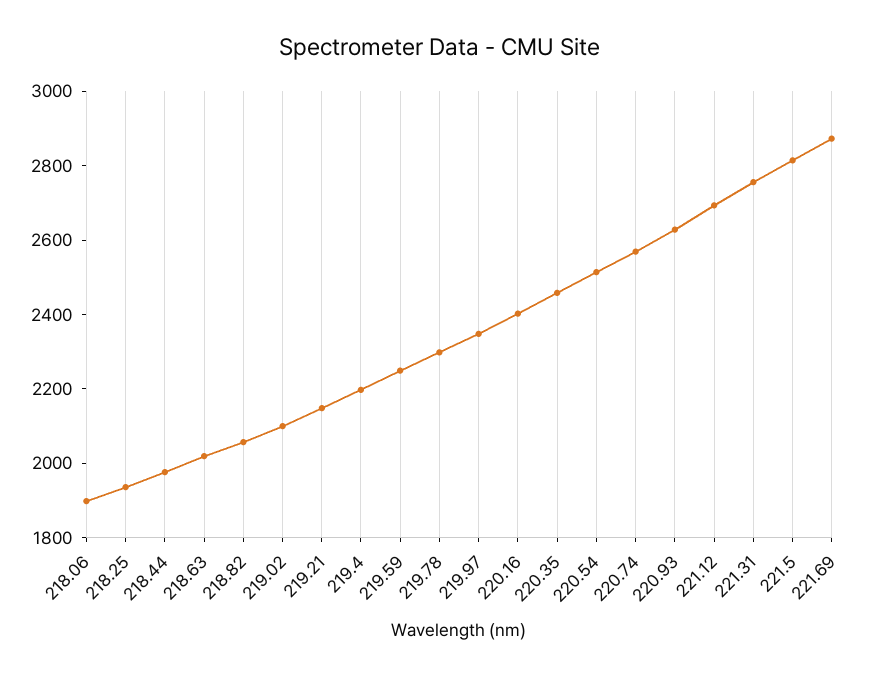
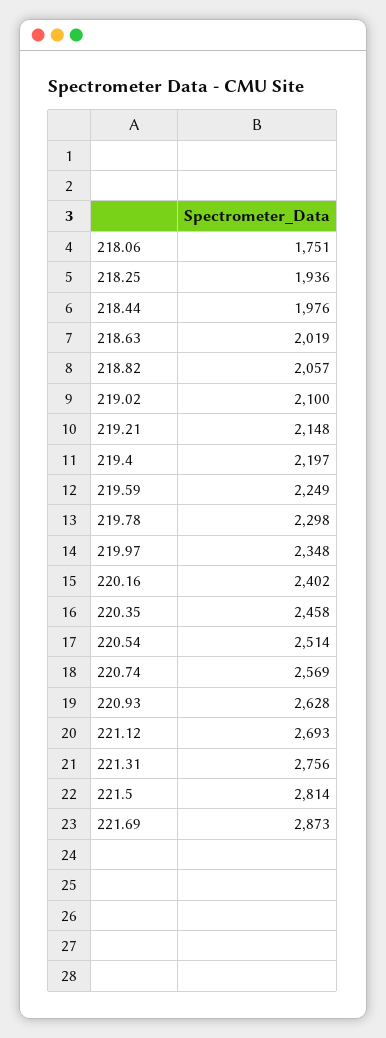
  {
-   "218.06": 1900,
+   "218.06": 1751,
    "218.25": 1936,
    "218.44": 1976,
    "218.63": 2019,
    "218.82": 2057,
    "219.02": 2100,
    "219.21": 2148,
    "219.4": 2197,
    "219.59": 2249,
    "219.78": 2298,
    "219.97": 2348,
    "220.16": 2402,
    "220.35": 2458,
    "220.54": 2514,
    "220.74": 2569,
    "220.93": 2628,
    "221.12": 2693,
    "221.31": 2756,
    "221.5": 2814,
    "221.69": 2873
  }

